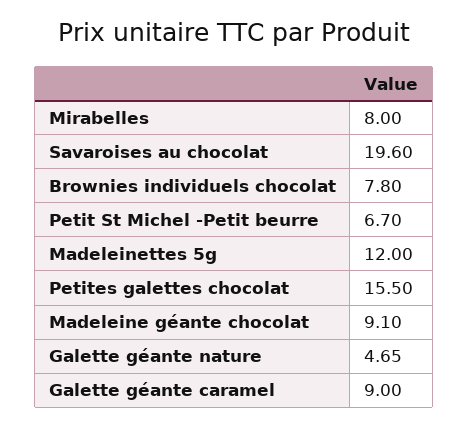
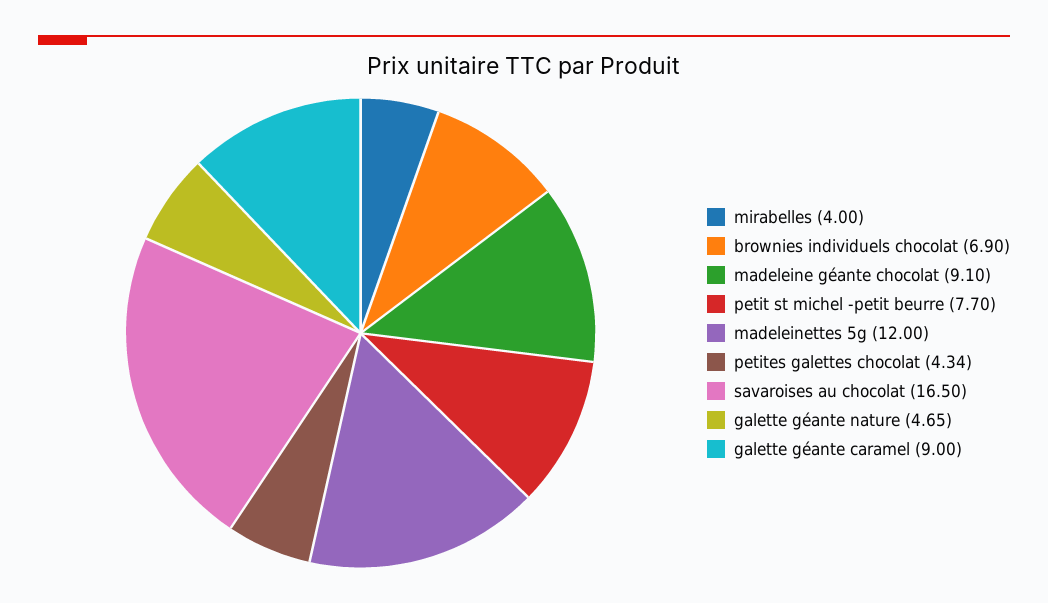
  {
-   "Mirabelles": 8,
+   "Mirabelles": 4,
-   "Savaroises au chocolat": 19.6,
+   "Savaroises au chocolat": 16.5,
-   "Brownies individuels chocolat": 7.8,
+   "Brownies individuels chocolat": 6.9,
-   "Petit St Michel -Petit beurre": 6.7,
+   "Petit St Michel -Petit beurre": 7.7,
    "Madeleinettes 5g": 12,
-   "Petites galettes chocolat": 15.5,
+   "Petites galettes chocolat": 4.34,
    "Madeleine géante chocolat": 9.1,
    "Galette géante nature": 4.65,
    "Galette géante caramel": 9
  }

